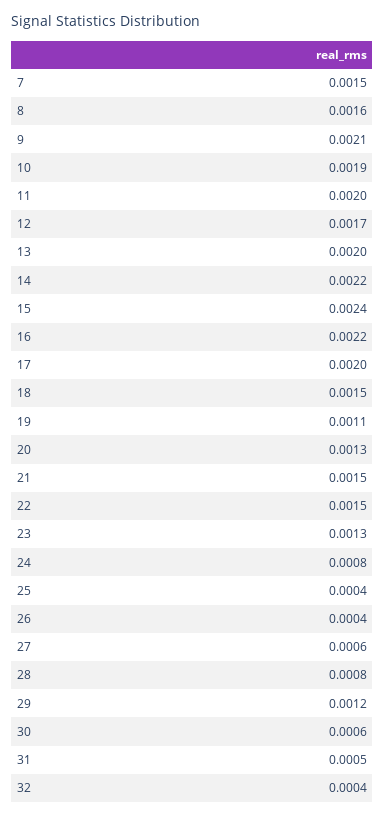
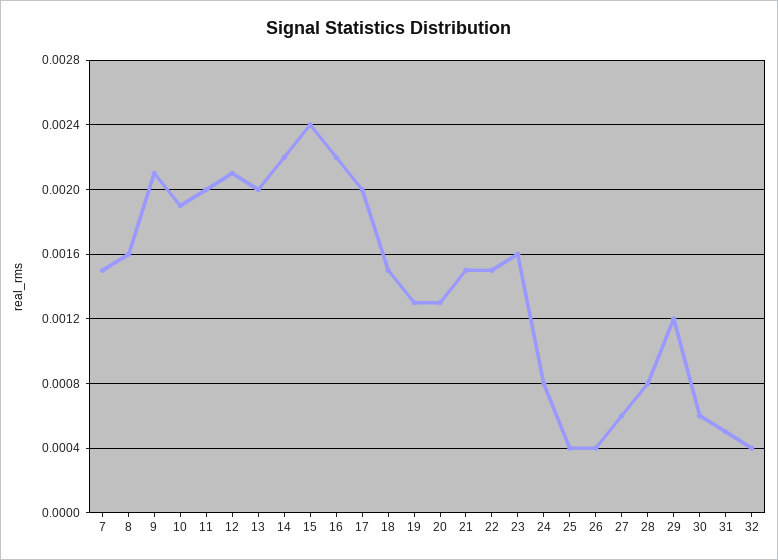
  {
    "7": 0.0015,
    "8": 0.0016,
    "9": 0.0021,
    "10": 0.0019,
    "11": 0.002,
-   "12": 0.0017,
+   "12": 0.0021,
    "13": 0.002,
    "14": 0.0022,
    "15": 0.0024,
    "16": 0.0022,
    "17": 0.002,
    "18": 0.0015,
-   "19": 0.0011,
+   "19": 0.0013,
    "20": 0.0013,
    "21": 0.0015,
    "22": 0.0015,
-   "23": 0.0013,
+   "23": 0.0016,
    "24": 0.0008,
    "25": 0.0004,
    "26": 0.0004,
    "27": 0.0006,
    "28": 0.0008,
    "29": 0.0012,
    "30": 0.0006,
    "31": 0.0005,
    "32": 0.0004
  }

